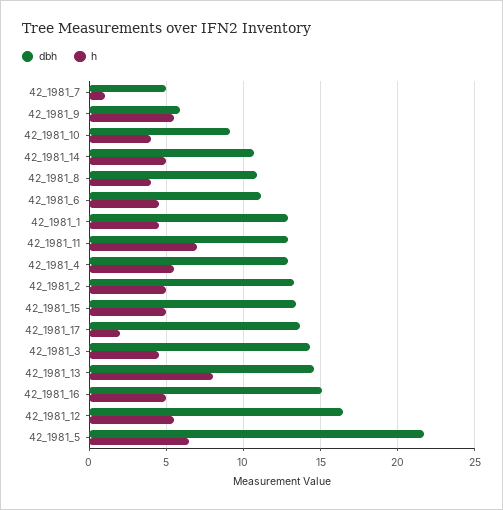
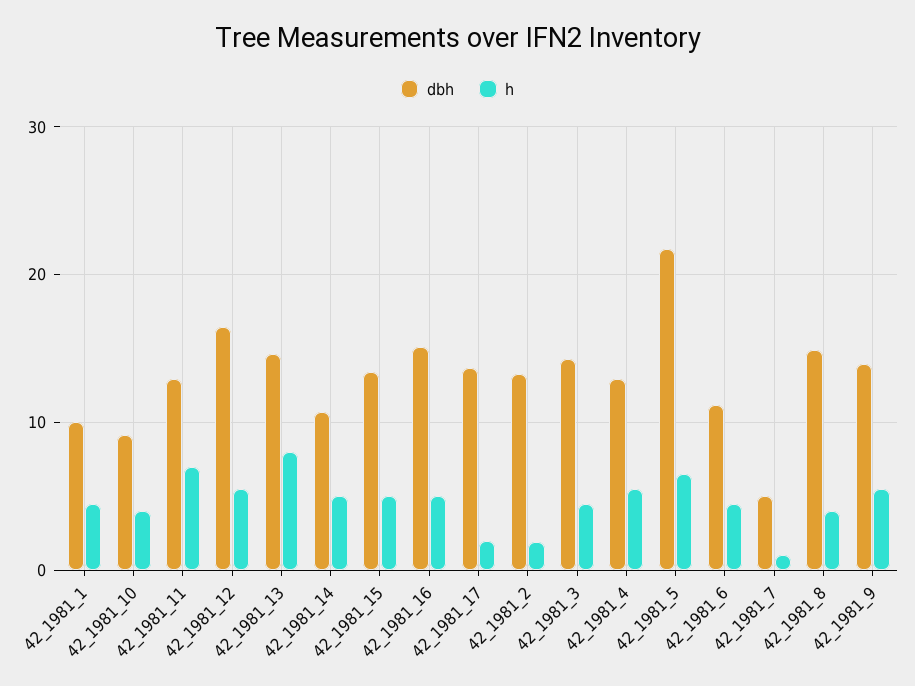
  {
    "dbh": {
      "42_1981_7": 5,
-     "42_1981_9": 6,
+     "42_1981_9": 14,
      "42_1981_10": 9,
      "42_1981_14": 10.5,
-     "42_1981_8": 11,
+     "42_1981_8": 15,
      "42_1981_6": 11,
-     "42_1981_1": 13,
+     "42_1981_1": 10,
      "42_1981_11": 13,
      "42_1981_4": 13,
      "42_1981_2": 13.5,
      "42_1981_15": 13.5,
      "42_1981_17": 13.5,
      "42_1981_3": 14.5,
      "42_1981_13": 14.5,
      "42_1981_16": 15,
      "42_1981_12": 16.5,
      "42_1981_5": 21.5
    },
    "h": {
      "42_1981_7": 1,
      "42_1981_9": 5.5,
      "42_1981_10": 4,
      "42_1981_14": 5,
      "42_1981_8": 4,
      "42_1981_6": 4.5,
      "42_1981_1": 4.5,
      "42_1981_11": 7,
      "42_1981_4": 5.5,
-     "42_1981_2": 5,
+     "42_1981_2": 2,
      "42_1981_15": 5,
      "42_1981_17": 2,
      "42_1981_3": 4.5,
      "42_1981_13": 8,
      "42_1981_16": 5,
      "42_1981_12": 5.5,
      "42_1981_5": 6.5
    }
  }

